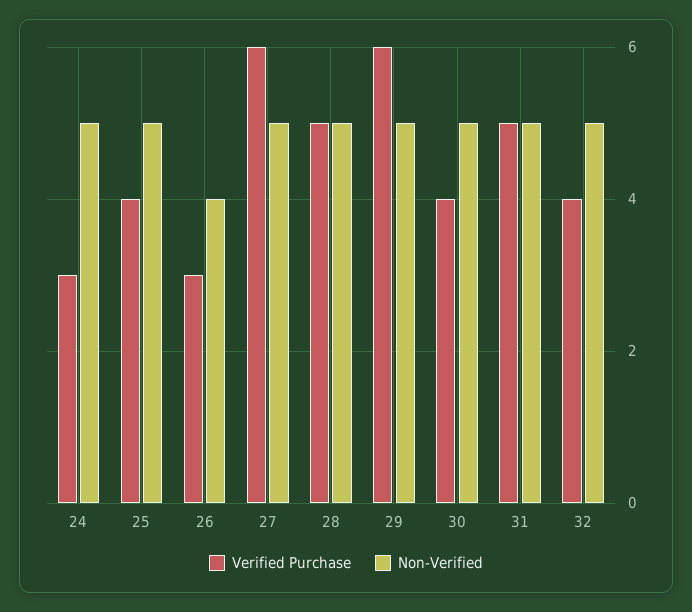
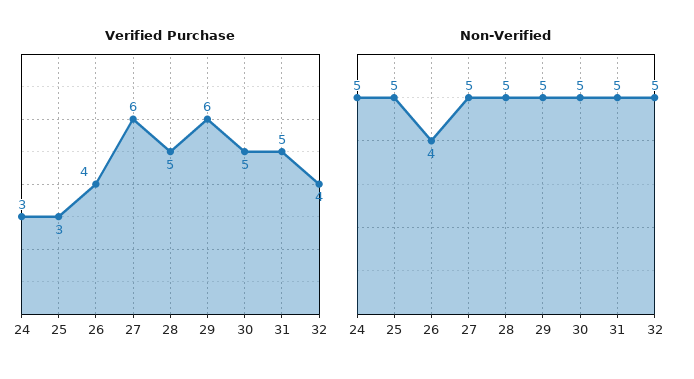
  {
    "Verified Purchase": {
      "24": 3,
-     "25": 4,
+     "25": 3,
-     "26": 3,
+     "26": 4,
      "27": 6,
      "28": 5,
      "29": 6,
-     "30": 4,
+     "30": 5,
      "31": 5,
      "32": 4
    },
    "Non-Verified": {
      "24": 5,
      "25": 5,
      "26": 4,
      "27": 5,
      "28": 5,
      "29": 5,
      "30": 5,
      "31": 5,
      "32": 5
    }
  }

